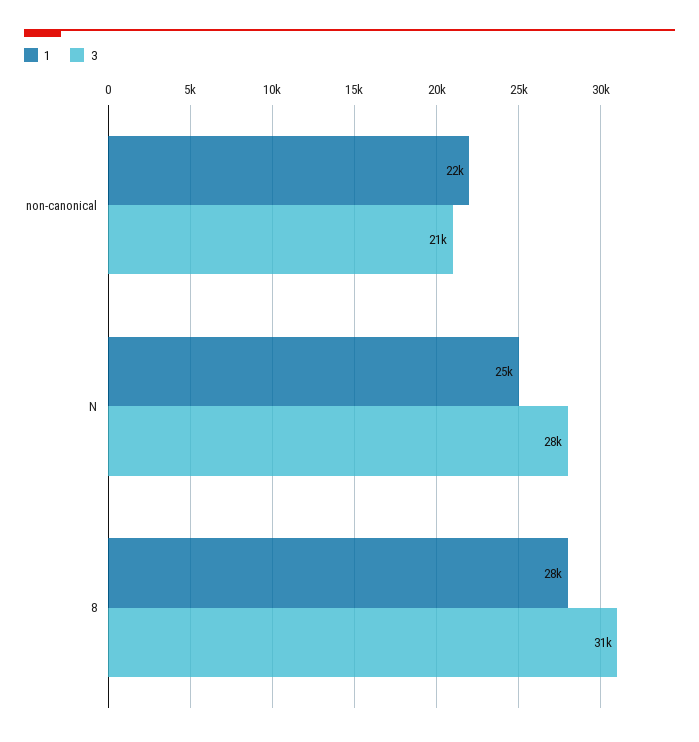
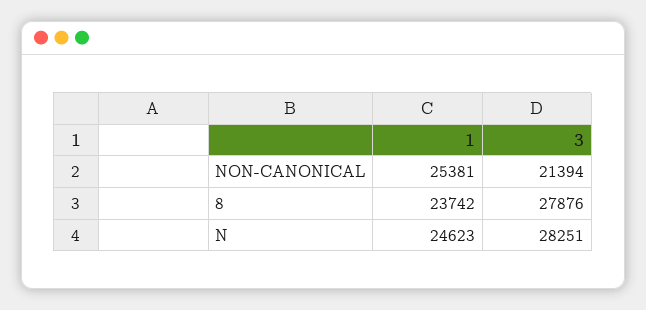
  {
    "1": {
-     "non-canonical": 22000,
+     "non-canonical": 25381,
      "N": 24623,
-     "8": 28000
+     "8": 23742
    },
    "3": {
      "non-canonical": 21394,
      "N": 28251,
-     "8": 31000
+     "8": 27876
    }
  }

